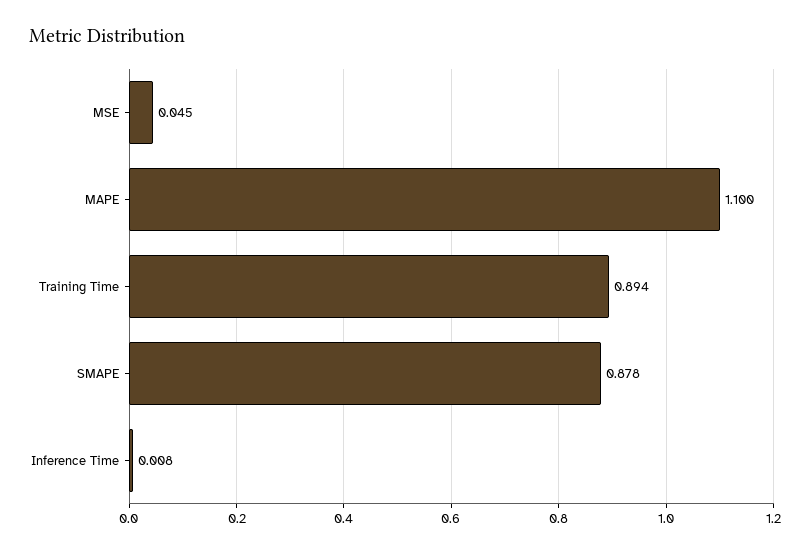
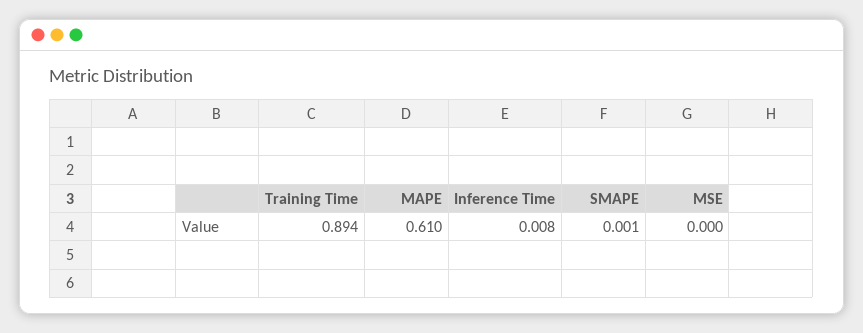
  {
-   "MSE": 0.045,
+   "MSE": 0,
-   "MAPE": 1.1,
+   "MAPE": 0.61,
    "Training Time": 0.894,
-   "SMAPE": 0.878,
+   "SMAPE": 0.001,
    "Inference Time": 0.008
  }

